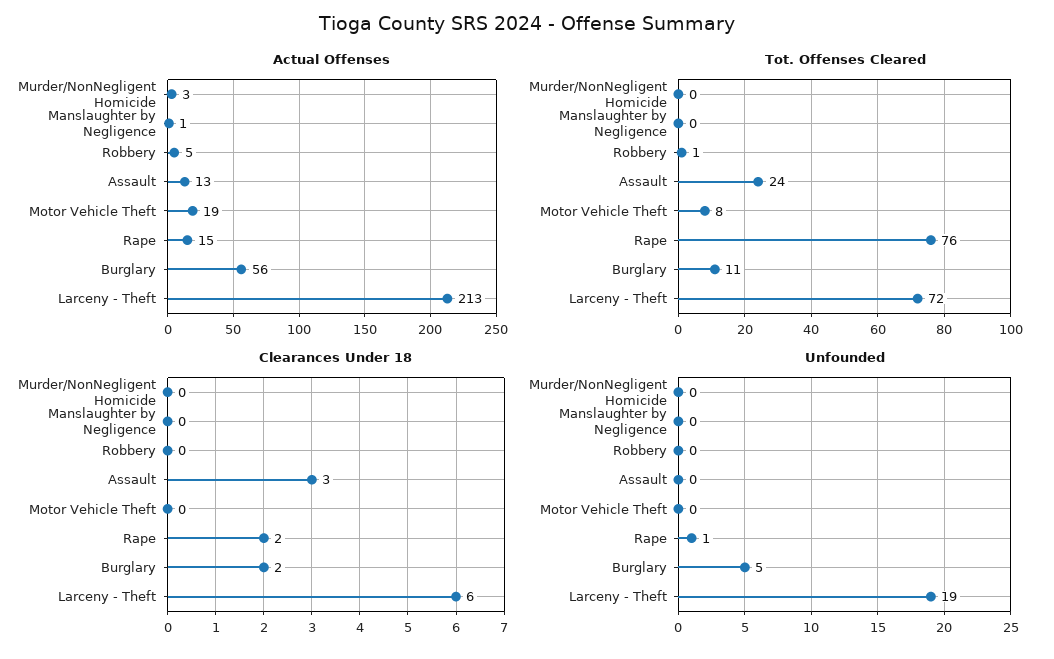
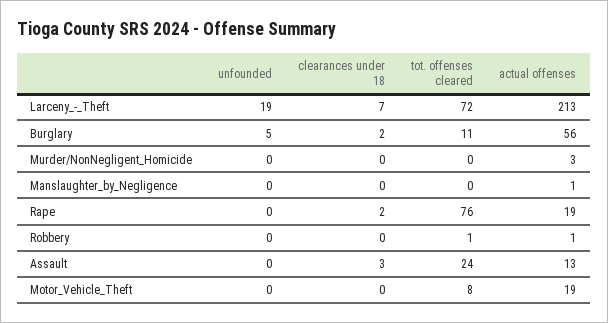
  {
    "Actual Offenses": {
      "Murder/NonNegligent Homicide": 3,
      "Manslaughter by Negligence": 1,
-     "Robbery": 5,
+     "Robbery": 1,
      "Assault": 13,
      "Motor Vehicle Theft": 19,
-     "Rape": 15,
+     "Rape": 19,
      "Burglary": 56,
      "Larceny - Theft": 213
    },
    "Tot. Offenses Cleared": {
      "Murder/NonNegligent Homicide": 0,
      "Manslaughter by Negligence": 0,
      "Robbery": 1,
      "Assault": 24,
      "Motor Vehicle Theft": 8,
      "Rape": 76,
      "Burglary": 11,
      "Larceny - Theft": 72
    },
    "Clearances Under 18": {
      "Murder/NonNegligent Homicide": 0,
      "Manslaughter by Negligence": 0,
      "Robbery": 0,
      "Assault": 3,
      "Motor Vehicle Theft": 0,
      "Rape": 2,
      "Burglary": 2,
-     "Larceny - Theft": 6
+     "Larceny - Theft": 7
    },
    "Unfounded": {
      "Murder/NonNegligent Homicide": 0,
      "Manslaughter by Negligence": 0,
      "Robbery": 0,
      "Assault": 0,
      "Motor Vehicle Theft": 0,
-     "Rape": 1,
+     "Rape": 0,
      "Burglary": 5,
      "Larceny - Theft": 19
    }
  }

